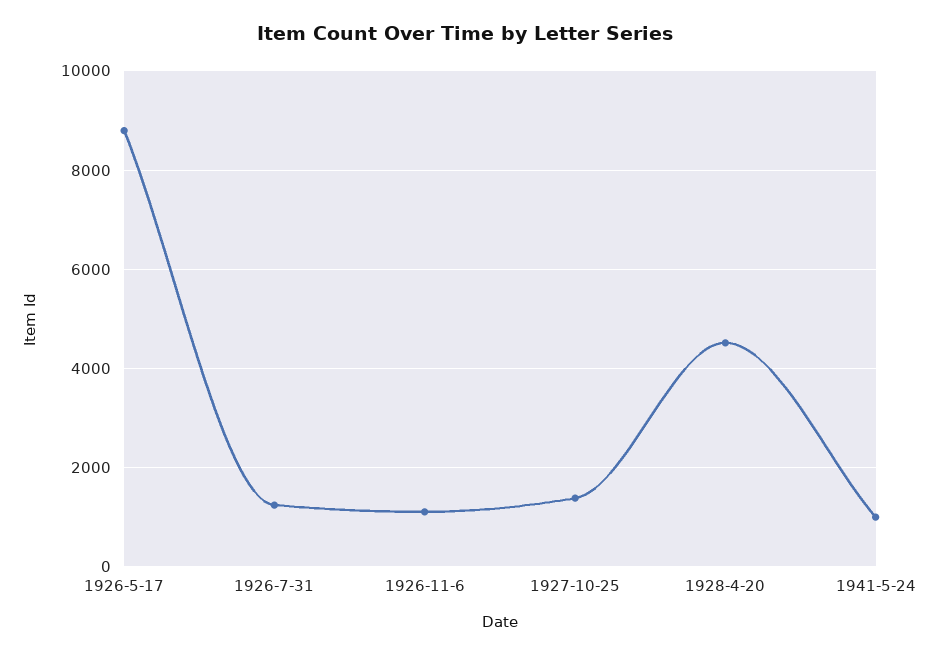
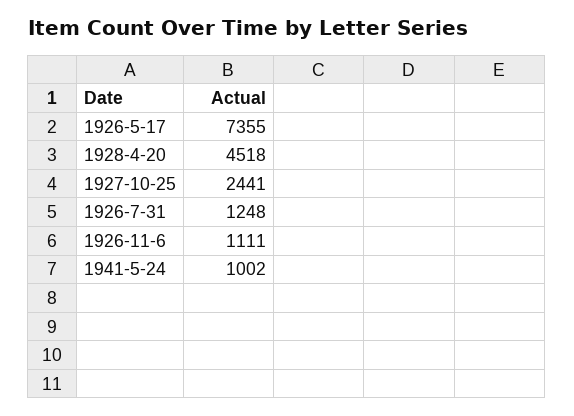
  {
-   "1926-5-17": 8800,
+   "1926-5-17": 7355,
    "1926-7-31": 1248,
    "1926-11-6": 1111,
-   "1927-10-25": 1400,
+   "1927-10-25": 2441,
    "1928-4-20": 4518,
    "1941-5-24": 1002
  }

